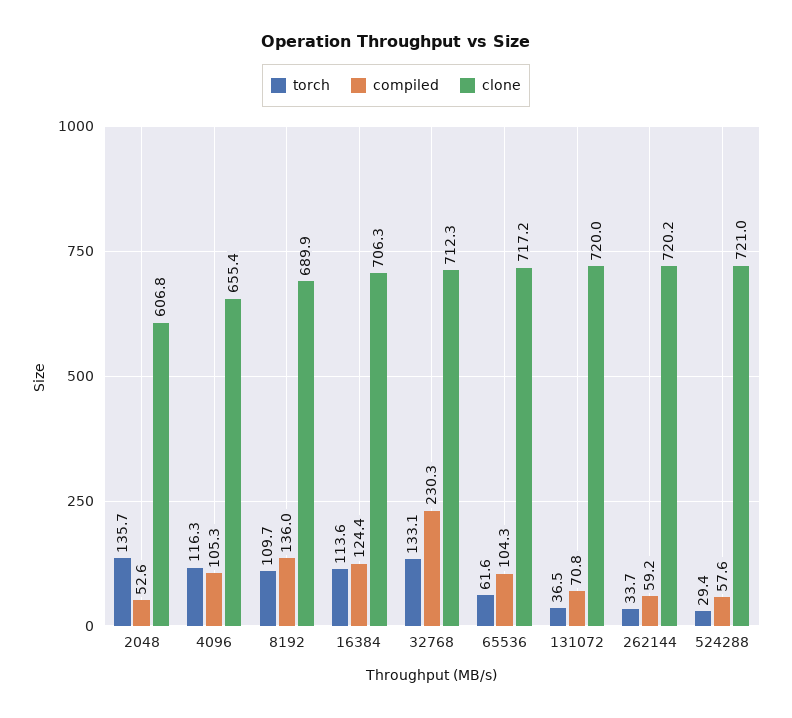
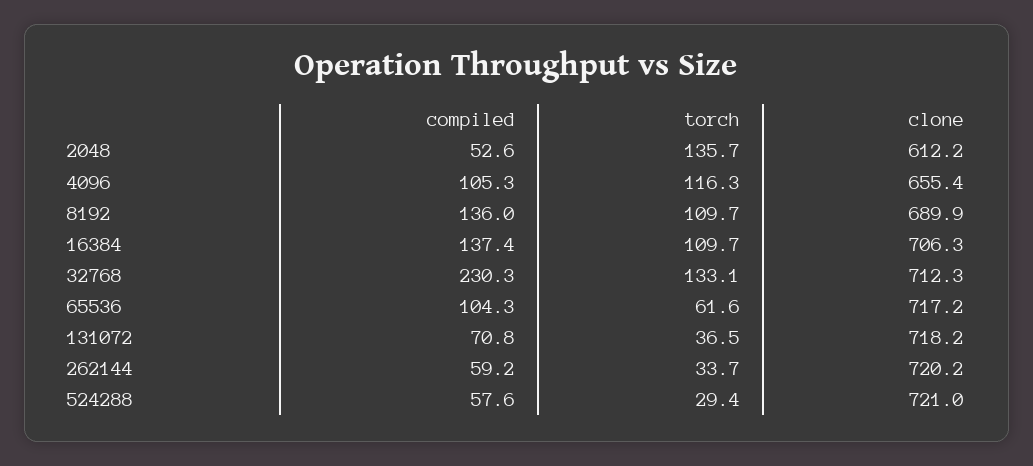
  {
    "torch": {
      "2048": 135.7,
      "4096": 116.3,
      "8192": 109.7,
-     "16384": 113.6,
+     "16384": 109.7,
      "32768": 133.1,
      "65536": 61.6,
      "131072": 36.5,
      "262144": 33.7,
      "524288": 29.4
    },
    "compiled": {
      "2048": 52.6,
      "4096": 105.3,
      "8192": 136,
-     "16384": 124.4,
+     "16384": 137.4,
      "32768": 230.3,
      "65536": 104.3,
      "131072": 70.8,
      "262144": 59.2,
      "524288": 57.6
    },
    "clone": {
-     "2048": 606.8,
+     "2048": 612.2,
      "4096": 655.4,
      "8192": 689.9,
      "16384": 706.3,
      "32768": 712.3,
      "65536": 717.2,
-     "131072": 720,
+     "131072": 718.2,
      "262144": 720.2,
      "524288": 721
    }
  }

